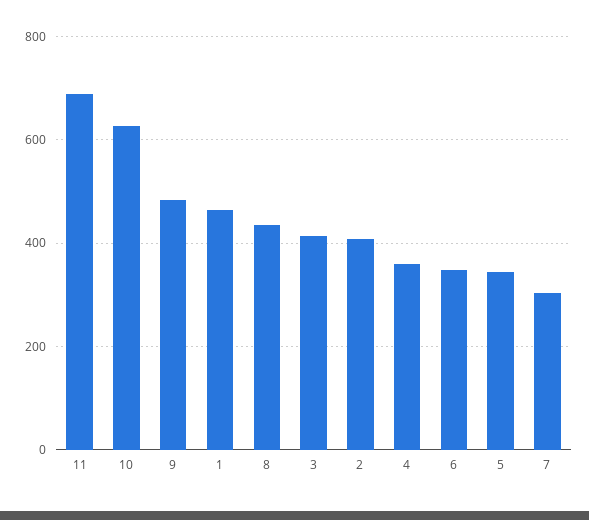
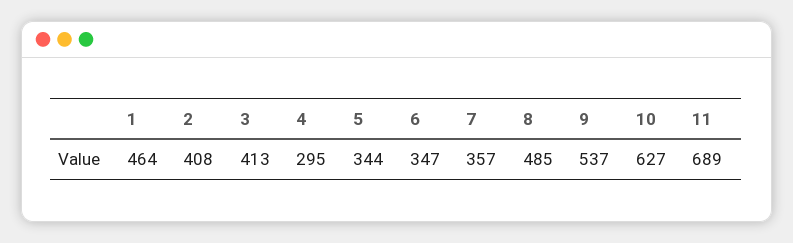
  {
    "11": 689,
    "10": 627,
-   "9": 480,
+   "9": 537,
    "1": 464,
-   "8": 440,
+   "8": 485,
    "3": 413,
    "2": 408,
-   "4": 360,
+   "4": 295,
    "6": 347,
    "5": 344,
-   "7": 300
+   "7": 357
  }

